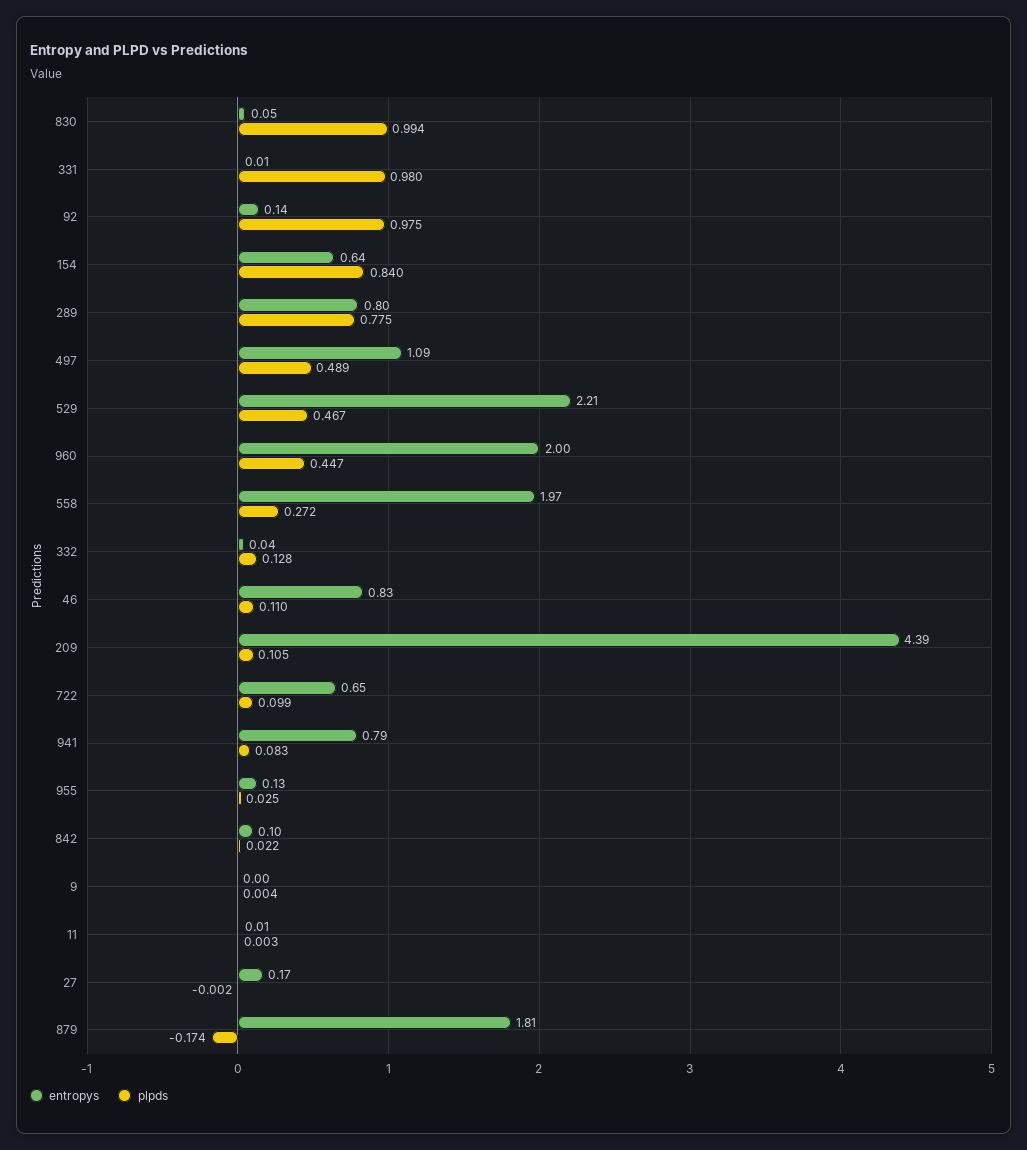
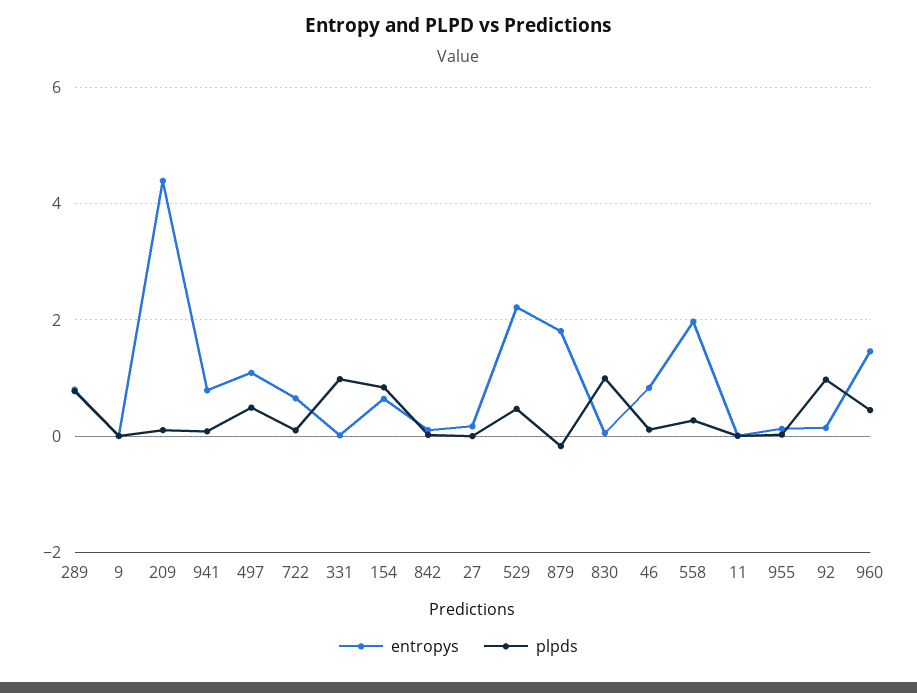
  {
    "entropys": {
      "830": 0.05,
      "331": 0.01,
      "92": 0.14,
      "154": 0.64,
      "289": 0.8,
      "497": 1.09,
      "529": 2.21,
-     "960": 2,
+     "960": 1.4,
      "558": 1.97,
-     "332": 0.04,
      "46": 0.83,
      "209": 4.39,
      "722": 0.65,
      "941": 0.79,
      "955": 0.13,
      "842": 0.1,
      "9": 0,
      "11": 0.01,
      "27": 0.17,
      "879": 1.81
    },
    "plpds": {
      "830": 0.994,
      "331": 0.98,
      "92": 0.975,
      "154": 0.84,
      "289": 0.775,
      "497": 0.489,
      "529": 0.467,
      "960": 0.447,
      "558": 0.272,
-     "332": 0.128,
      "46": 0.11,
      "209": 0.105,
      "722": 0.099,
      "941": 0.083,
      "955": 0.025,
      "842": 0.022,
      "9": 0.004,
      "11": 0.003,
      "27": -0.002,
      "879": -0.174
    }
  }

